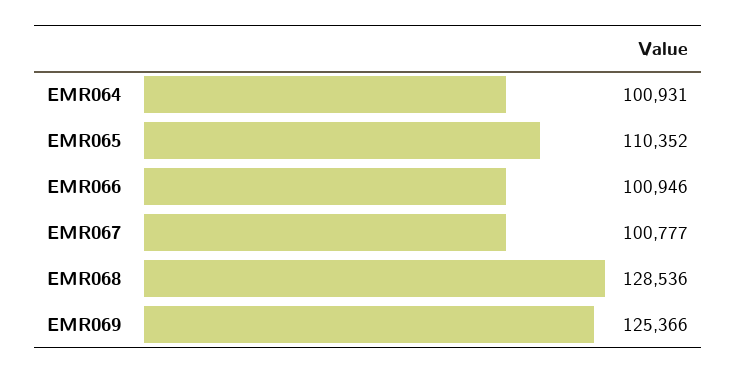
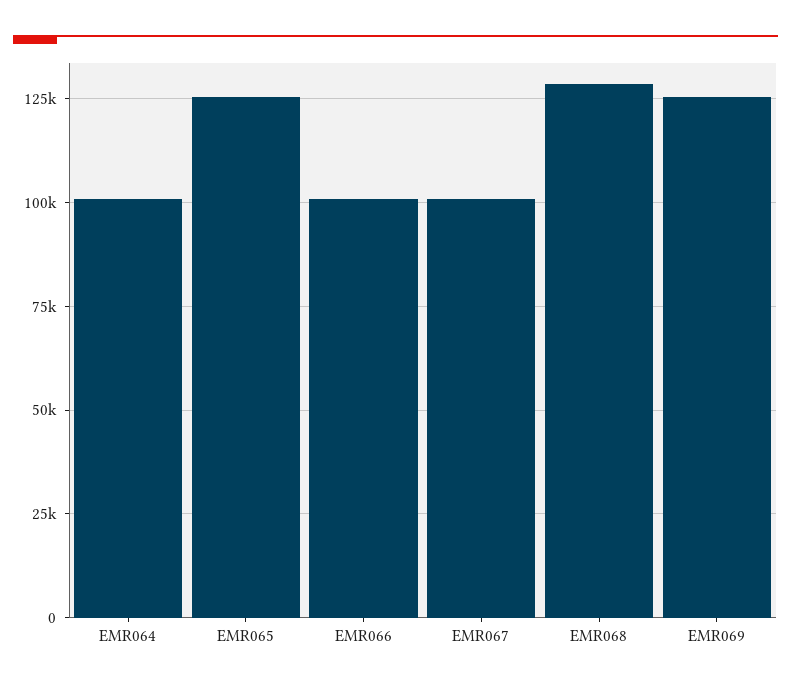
  {
    "EMR064": 100931,
-   "EMR065": 110352,
+   "EMR065": 125000,
    "EMR066": 100946,
    "EMR067": 100777,
    "EMR068": 128536,
    "EMR069": 125366
  }

